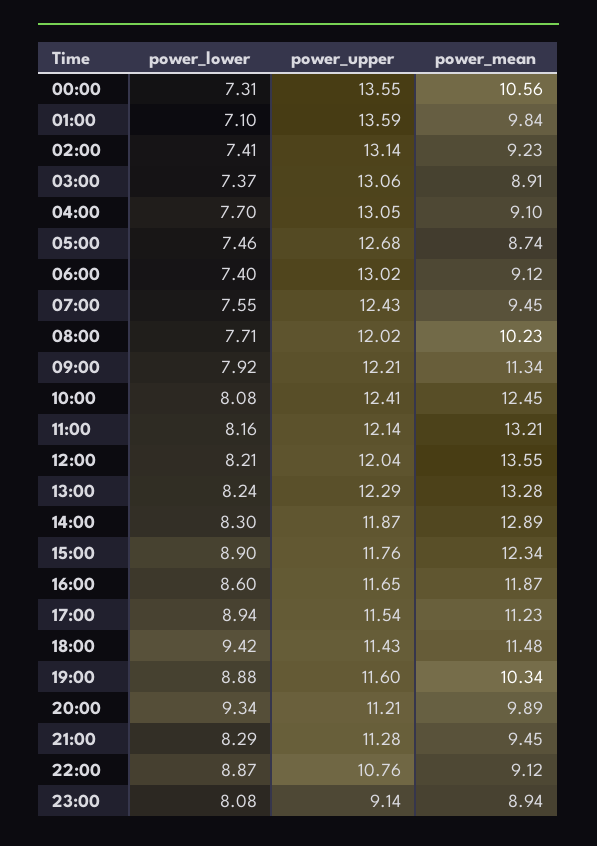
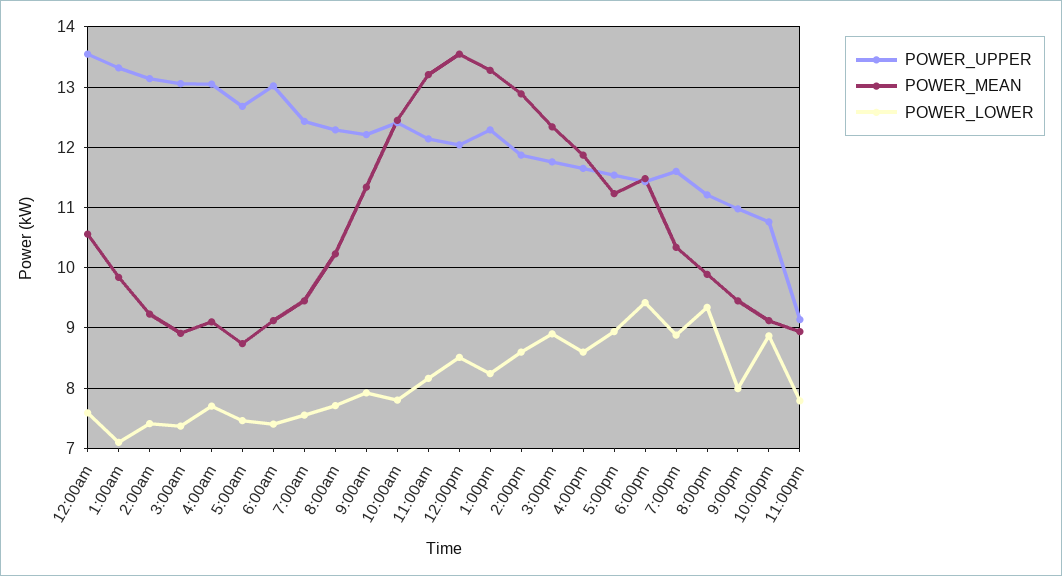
  {
    "power_lower": {
-     "00:00": 7.31,
+     "00:00": 7.6,
      "01:00": 7.1,
      "02:00": 7.41,
      "03:00": 7.37,
      "04:00": 7.7,
      "05:00": 7.46,
      "06:00": 7.4,
      "07:00": 7.55,
      "08:00": 7.71,
      "09:00": 7.92,
-     "10:00": 8.08,
+     "10:00": 7.8,
      "11:00": 8.16,
-     "12:00": 8.21,
+     "12:00": 8.5,
      "13:00": 8.24,
-     "14:00": 8.3,
+     "14:00": 8.6,
      "15:00": 8.9,
      "16:00": 8.6,
      "17:00": 8.94,
      "18:00": 9.42,
      "19:00": 8.88,
      "20:00": 9.34,
-     "21:00": 8.29,
+     "21:00": 8,
      "22:00": 8.87,
-     "23:00": 8.08
+     "23:00": 7.8
    },
    "power_upper": {
      "00:00": 13.55,
-     "01:00": 13.59,
+     "01:00": 13.3,
      "02:00": 13.14,
      "03:00": 13.06,
      "04:00": 13.05,
      "05:00": 12.68,
      "06:00": 13.02,
      "07:00": 12.43,
-     "08:00": 12.02,
+     "08:00": 12.3,
      "09:00": 12.21,
      "10:00": 12.41,
      "11:00": 12.14,
      "12:00": 12.04,
      "13:00": 12.29,
      "14:00": 11.87,
      "15:00": 11.76,
      "16:00": 11.65,
      "17:00": 11.54,
      "18:00": 11.43,
      "19:00": 11.6,
      "20:00": 11.21,
-     "21:00": 11.28,
+     "21:00": 11,
      "22:00": 10.76,
      "23:00": 9.14
    },
    "power_mean": {
      "00:00": 10.56,
      "01:00": 9.84,
      "02:00": 9.23,
      "03:00": 8.91,
      "04:00": 9.1,
      "05:00": 8.74,
      "06:00": 9.12,
      "07:00": 9.45,
      "08:00": 10.23,
      "09:00": 11.34,
      "10:00": 12.45,
      "11:00": 13.21,
      "12:00": 13.55,
      "13:00": 13.28,
      "14:00": 12.89,
      "15:00": 12.34,
      "16:00": 11.87,
      "17:00": 11.23,
      "18:00": 11.48,
      "19:00": 10.34,
      "20:00": 9.89,
      "21:00": 9.45,
      "22:00": 9.12,
      "23:00": 8.94
    }
  }

